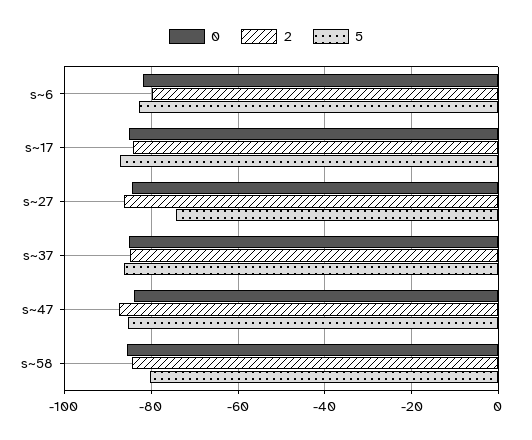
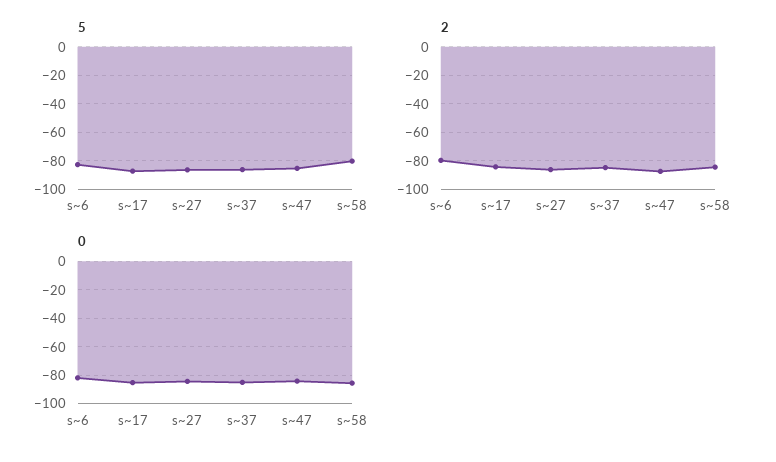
  {
    "0": {
      "s~6": -82,
      "s~17": -86,
      "s~27": -84,
      "s~37": -86,
      "s~47": -84,
      "s~58": -86
    },
    "2": {
      "s~6": -80,
      "s~17": -84,
      "s~27": -86,
      "s~37": -84,
      "s~47": -88,
      "s~58": -84
    },
    "5": {
      "s~6": -82,
      "s~17": -88,
-     "s~27": -74,
+     "s~27": -85,
      "s~37": -86,
      "s~47": -86,
      "s~58": -80
    }
  }

